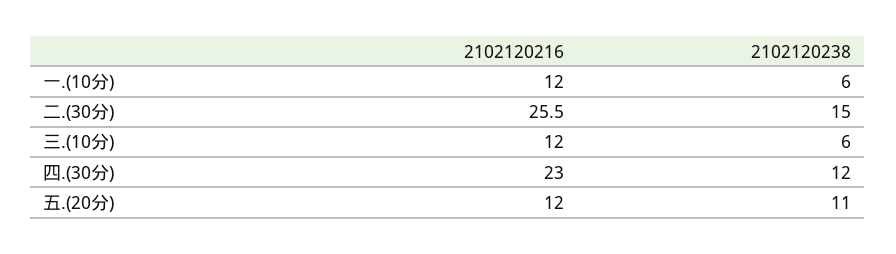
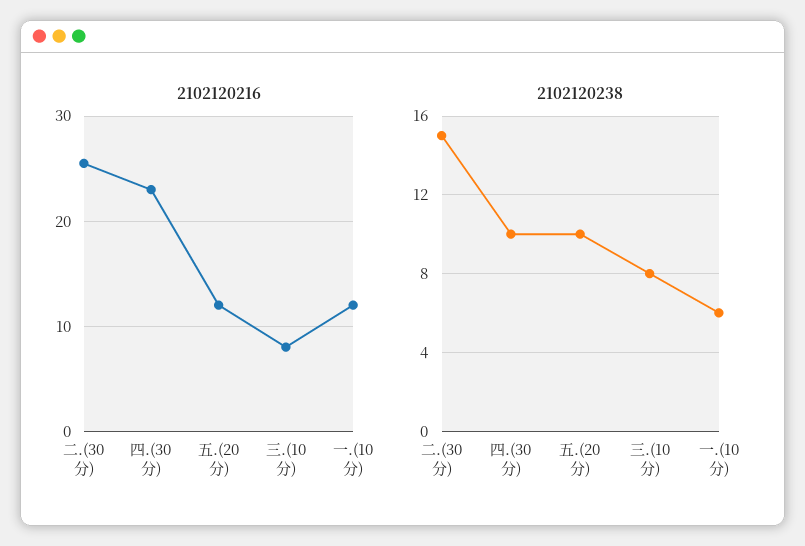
  {
    "2102120216": {
      "一.(10分)": 12,
      "二.(30分)": 25.5,
-     "三.(10分)": 12,
+     "三.(10分)": 8,
      "四.(30分)": 23,
      "五.(20分)": 12
    },
    "2102120238": {
      "一.(10分)": 6,
      "二.(30分)": 15,
-     "三.(10分)": 6,
+     "三.(10分)": 8,
-     "四.(30分)": 12,
+     "四.(30分)": 10,
-     "五.(20分)": 11
+     "五.(20分)": 10
    }
  }

